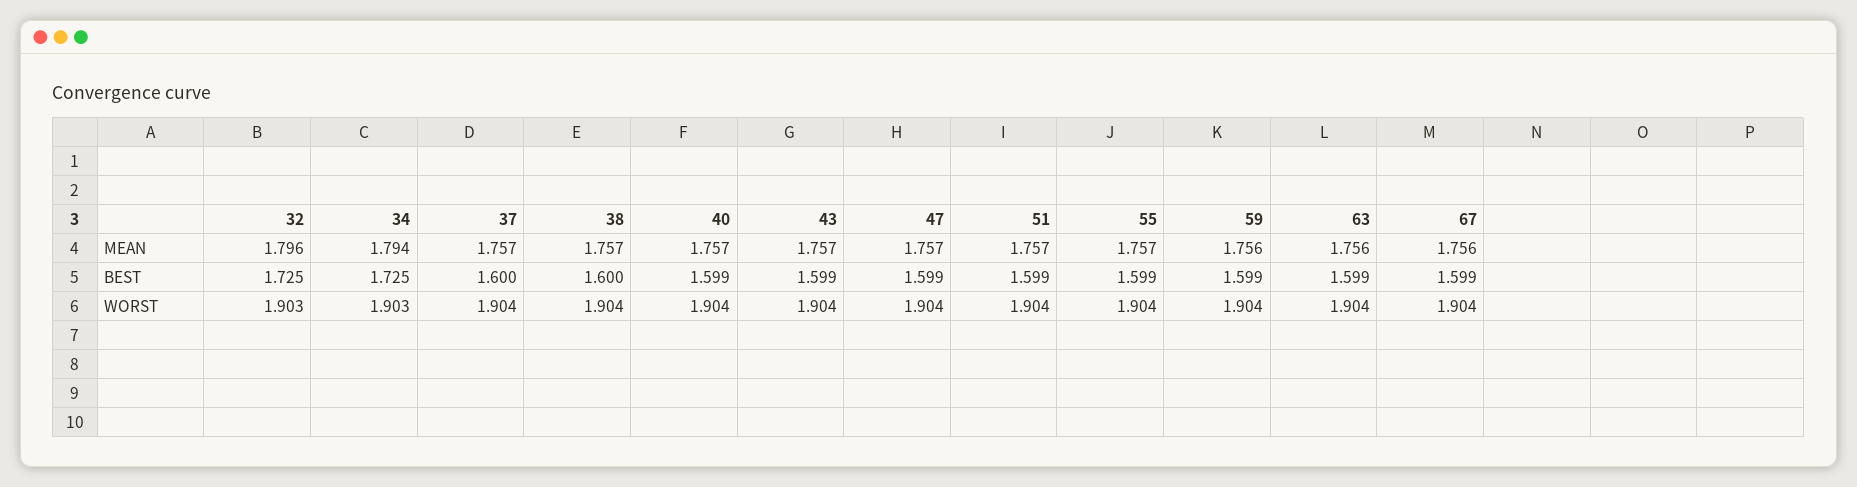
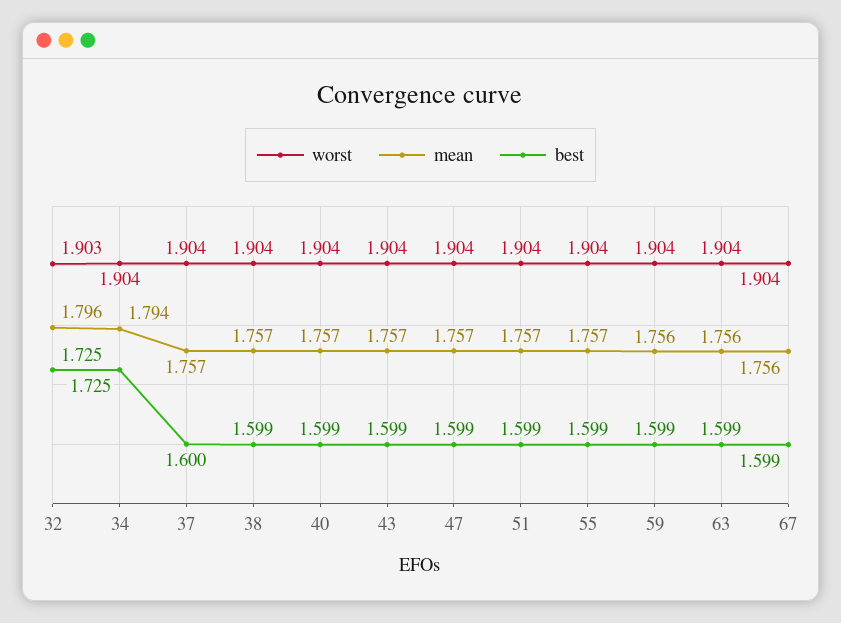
  {
    "MEAN": {
      "32": 1.796,
      "34": 1.794,
      "37": 1.757,
      "38": 1.757,
      "40": 1.757,
      "43": 1.757,
      "47": 1.757,
      "51": 1.757,
      "55": 1.757,
      "59": 1.756,
      "63": 1.756,
      "67": 1.756
    },
    "BEST": {
      "32": 1.725,
      "34": 1.725,
      "37": 1.6,
-     "38": 1.6,
+     "38": 1.599,
      "40": 1.599,
      "43": 1.599,
      "47": 1.599,
      "51": 1.599,
      "55": 1.599,
      "59": 1.599,
      "63": 1.599,
      "67": 1.599
    },
    "WORST": {
      "32": 1.903,
-     "34": 1.903,
+     "34": 1.904,
      "37": 1.904,
      "38": 1.904,
      "40": 1.904,
      "43": 1.904,
      "47": 1.904,
      "51": 1.904,
      "55": 1.904,
      "59": 1.904,
      "63": 1.904,
      "67": 1.904
    }
  }

